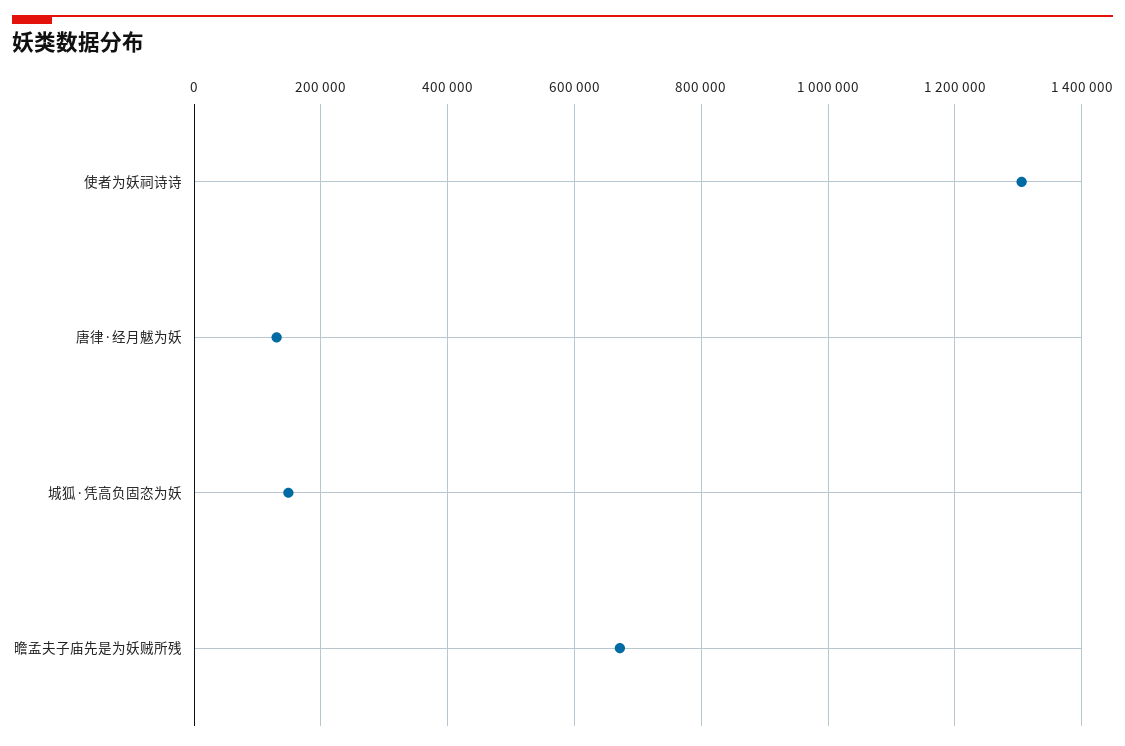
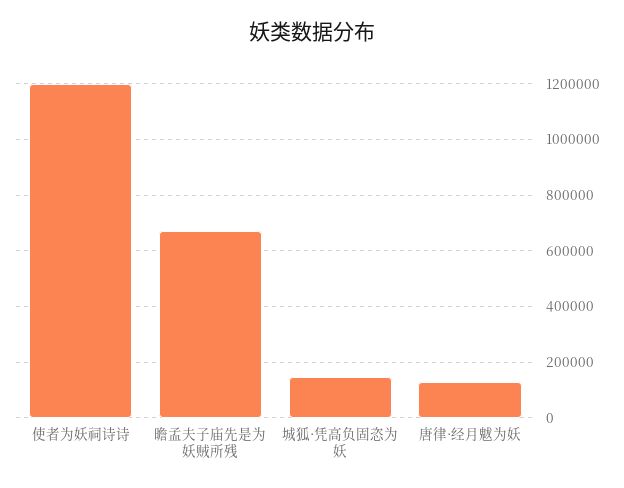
  {
-   "使者为妖祠诗诗": 1300000,
+   "使者为妖祠诗诗": 1200000,
    "唐律·经月魃为妖": 120000,
    "城狐·凭高负固恣为妖": 140000,
    "曕孟夫子庙先是为妖贼所残": 680000
  }

